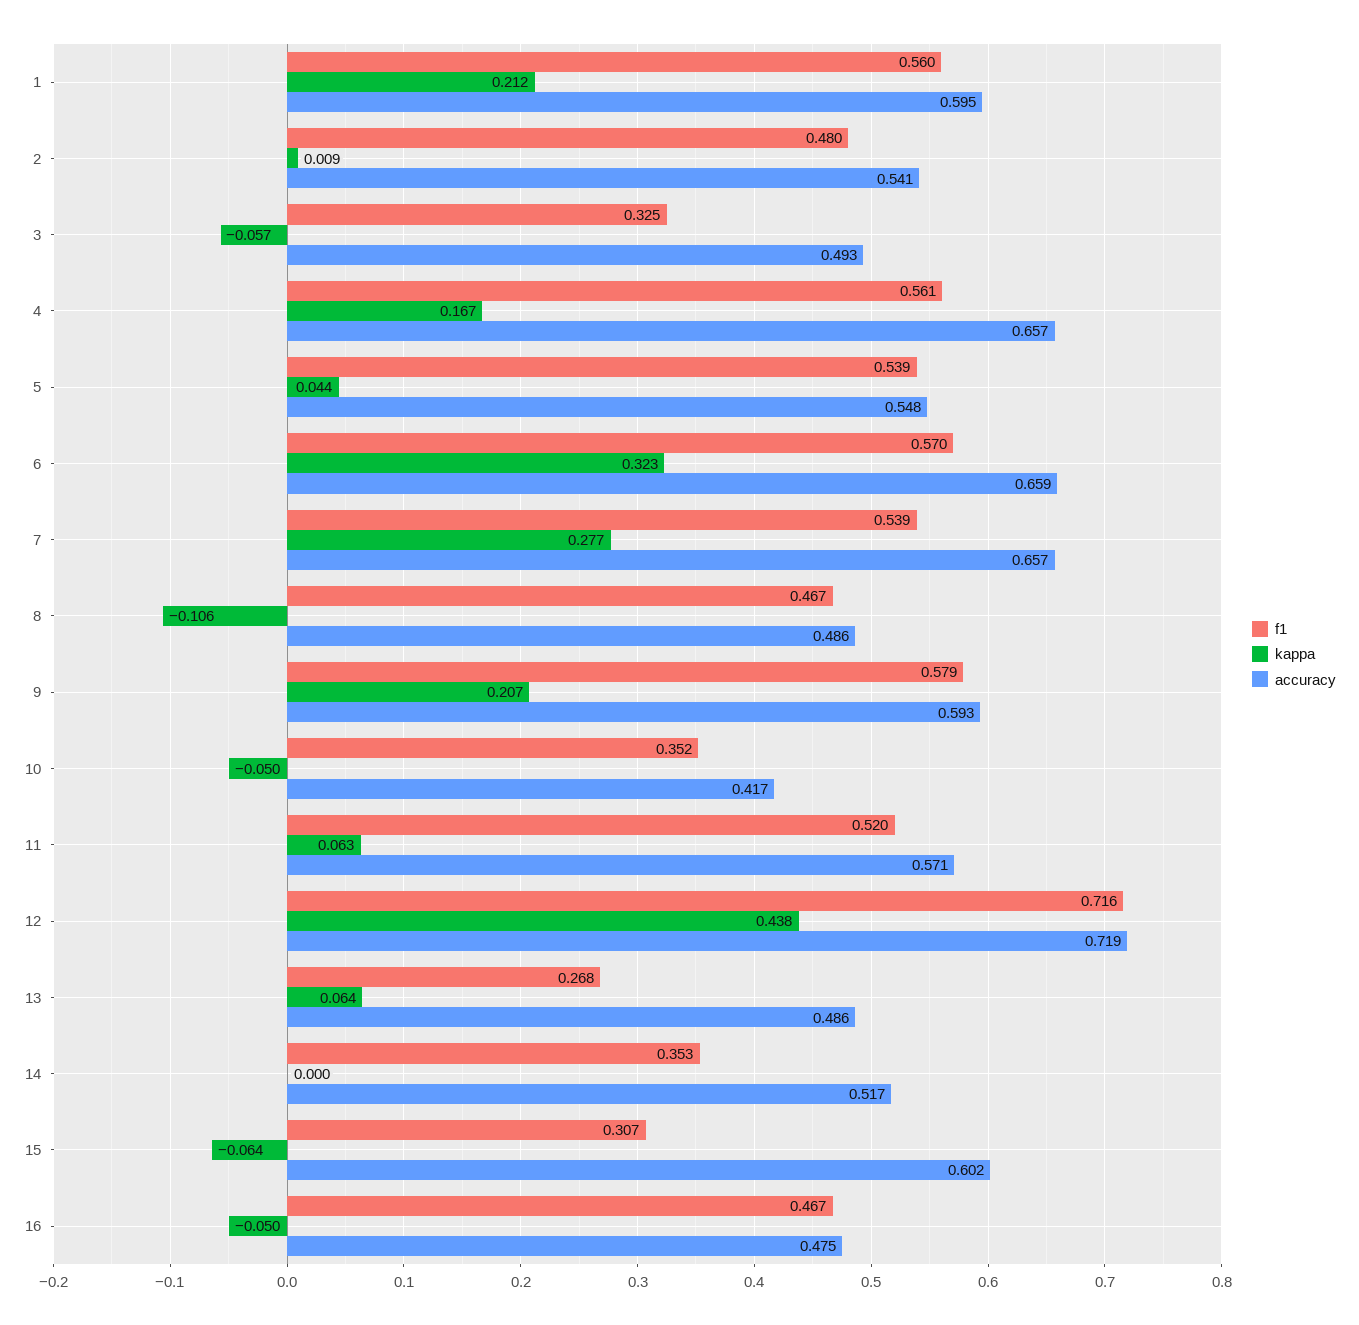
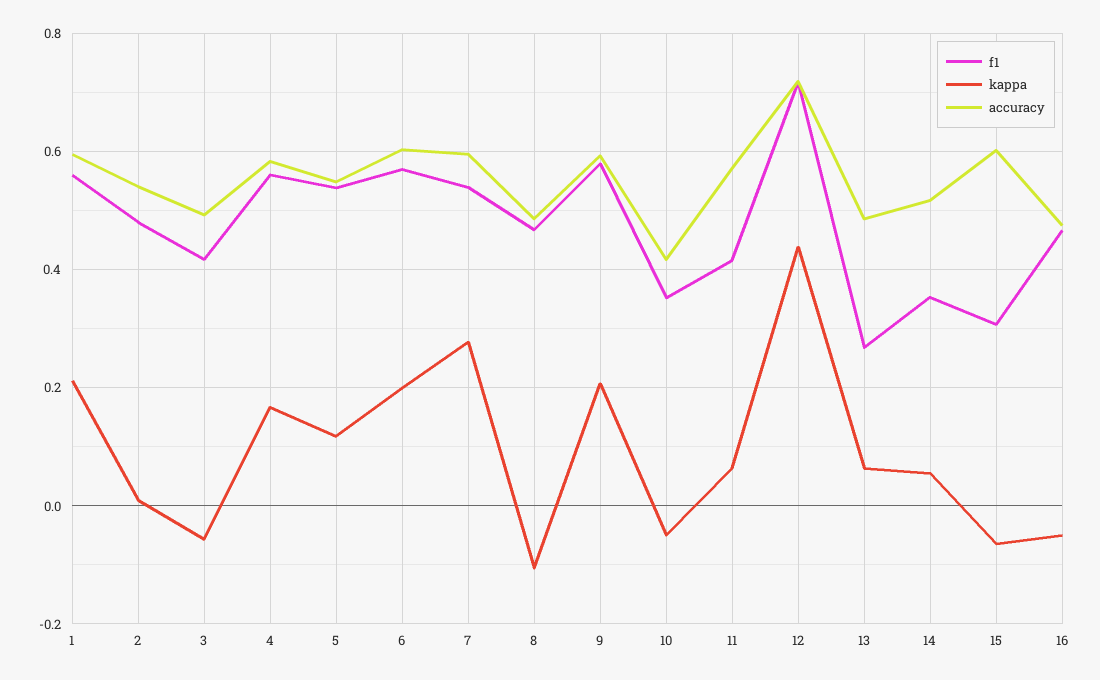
  {
    "f1": {
      "1": 0.56,
      "2": 0.48,
-     "3": 0.325,
+     "3": 0.42,
      "4": 0.561,
      "5": 0.539,
      "6": 0.57,
      "7": 0.539,
      "8": 0.467,
      "9": 0.579,
      "10": 0.352,
-     "11": 0.52,
+     "11": 0.42,
      "12": 0.716,
      "13": 0.268,
      "14": 0.353,
      "15": 0.307,
      "16": 0.467
    },
    "kappa": {
      "1": 0.212,
      "2": 0.009,
      "3": -0.057,
      "4": 0.167,
-     "5": 0.044,
+     "5": 0.12,
-     "6": 0.323,
+     "6": 0.2,
      "7": 0.277,
      "8": -0.106,
      "9": 0.207,
      "10": -0.05,
      "11": 0.063,
      "12": 0.438,
      "13": 0.064,
-     "14": 0,
+     "14": 0.06,
      "15": -0.064,
      "16": -0.05
    },
    "accuracy": {
      "1": 0.595,
      "2": 0.541,
      "3": 0.493,
-     "4": 0.657,
+     "4": 0.58,
      "5": 0.548,
-     "6": 0.659,
+     "6": 0.6,
-     "7": 0.657,
+     "7": 0.6,
      "8": 0.486,
      "9": 0.593,
      "10": 0.417,
      "11": 0.571,
      "12": 0.719,
      "13": 0.486,
      "14": 0.517,
      "15": 0.602,
      "16": 0.475
    }
  }

